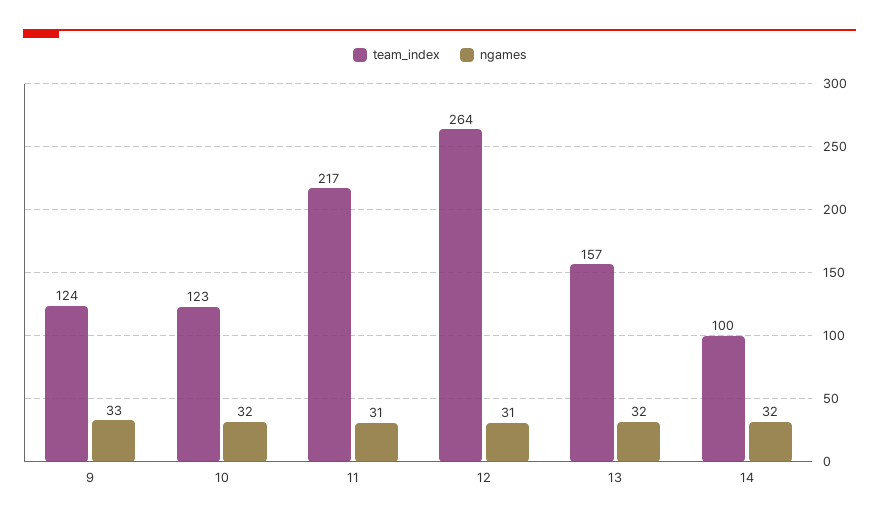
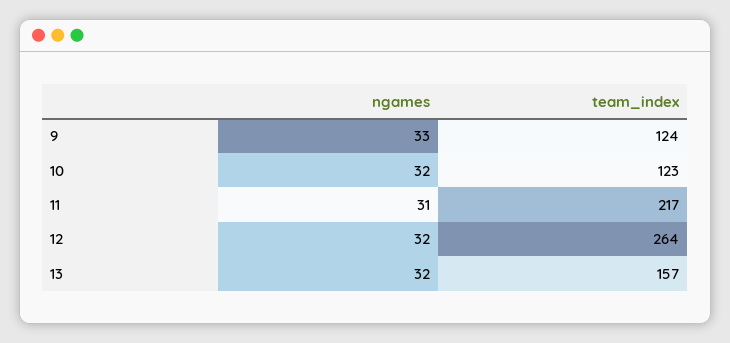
  {
    "team_index": {
      "9": 124,
      "10": 123,
      "11": 217,
      "12": 264,
-     "13": 157,
+     "13": 157
-     "14": 100
    },
    "ngames": {
      "9": 33,
      "10": 32,
      "11": 31,
-     "12": 31,
+     "12": 32,
-     "13": 32,
+     "13": 32
-     "14": 32
    }
  }

